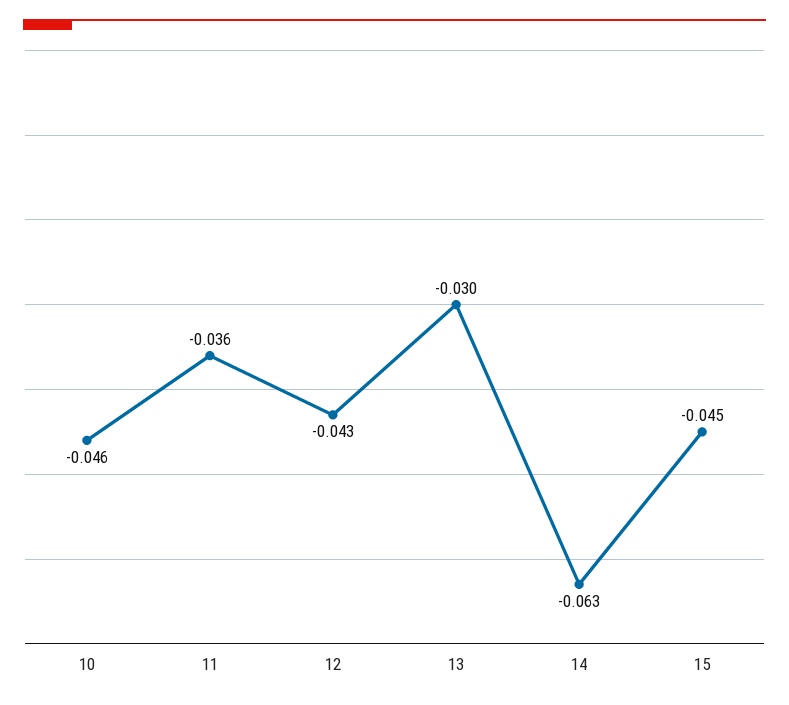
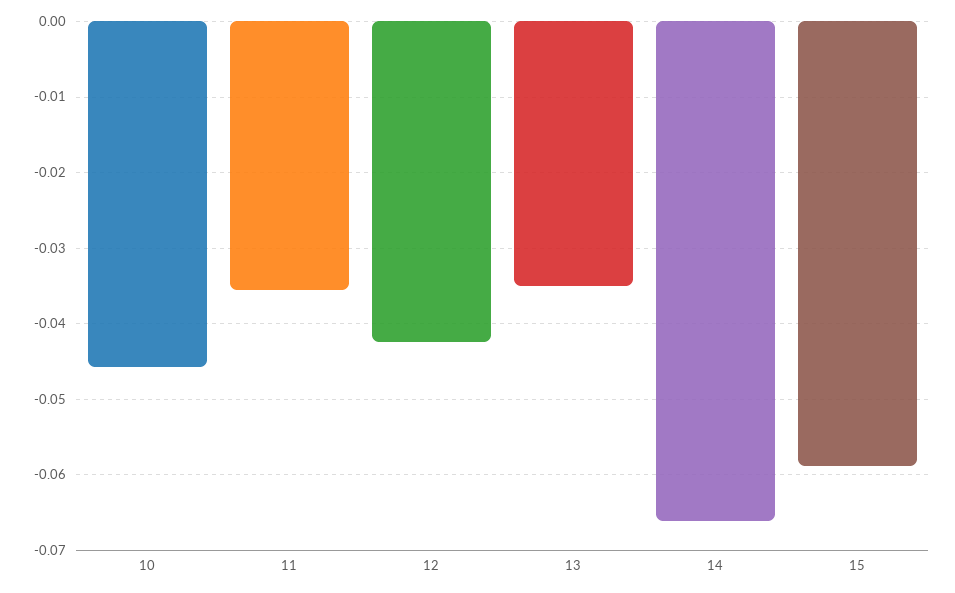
  {
    "10": -0.046,
    "11": -0.036,
    "12": -0.043,
-   "13": -0.03,
+   "13": -0.035,
-   "14": -0.063,
+   "14": -0.066,
-   "15": -0.045
+   "15": -0.059
  }

